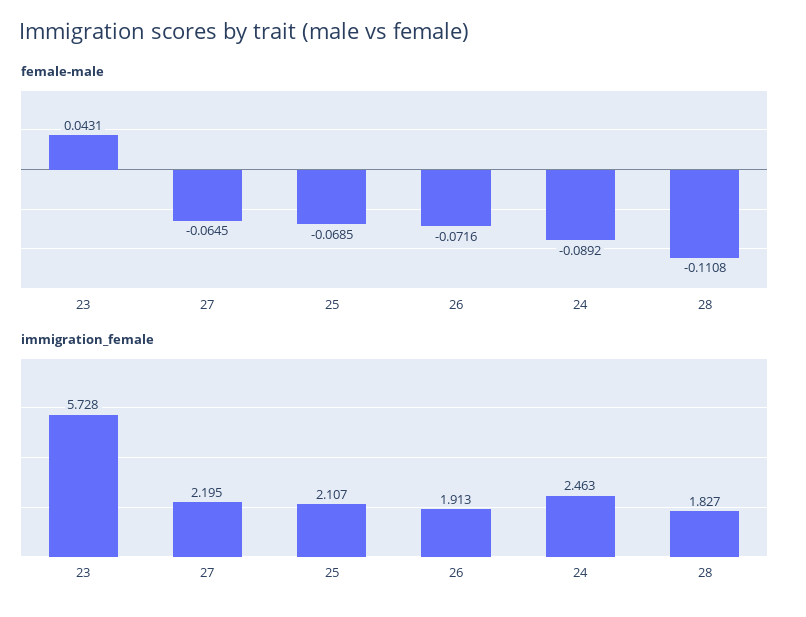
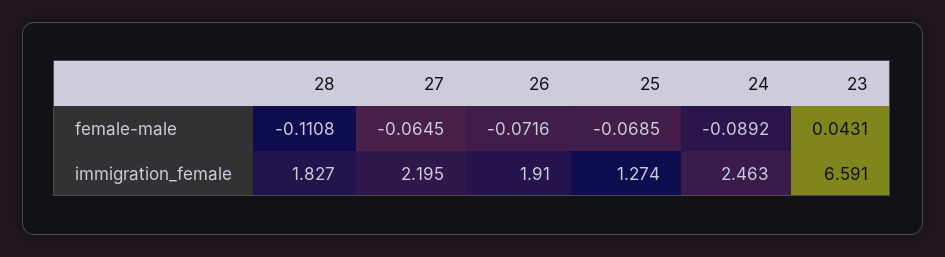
  {
    "female-male": {
      "23": 0.0431,
      "27": -0.0645,
      "25": -0.0685,
      "26": -0.0716,
      "24": -0.0892,
      "28": -0.1108
    },
    "immigration_female": {
-     "23": 5.728,
+     "23": 6.591,
      "27": 2.195,
-     "25": 2.107,
+     "25": 1.274,
-     "26": 1.913,
+     "26": 1.91,
      "24": 2.463,
      "28": 1.827
    }
  }

